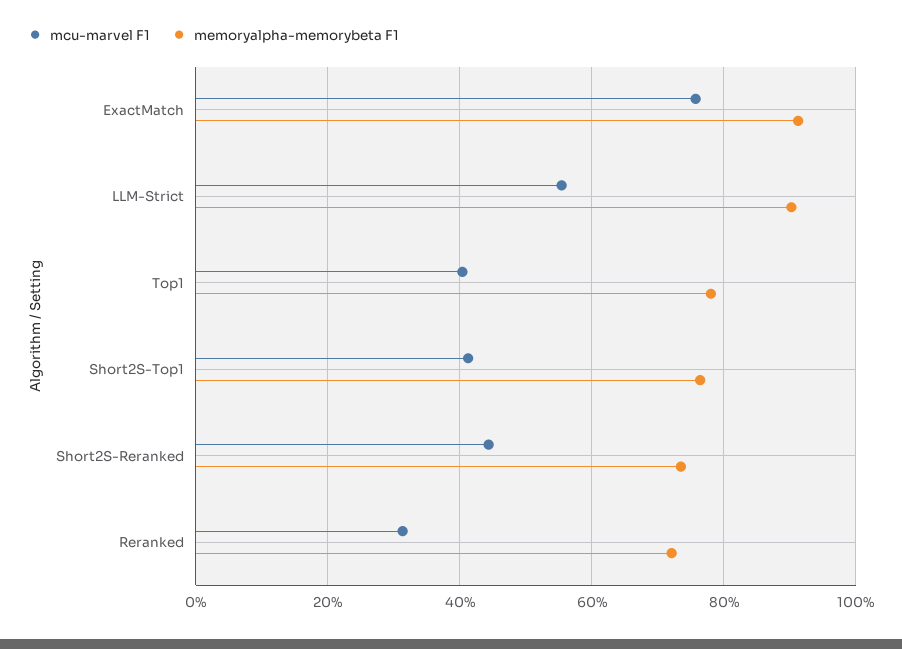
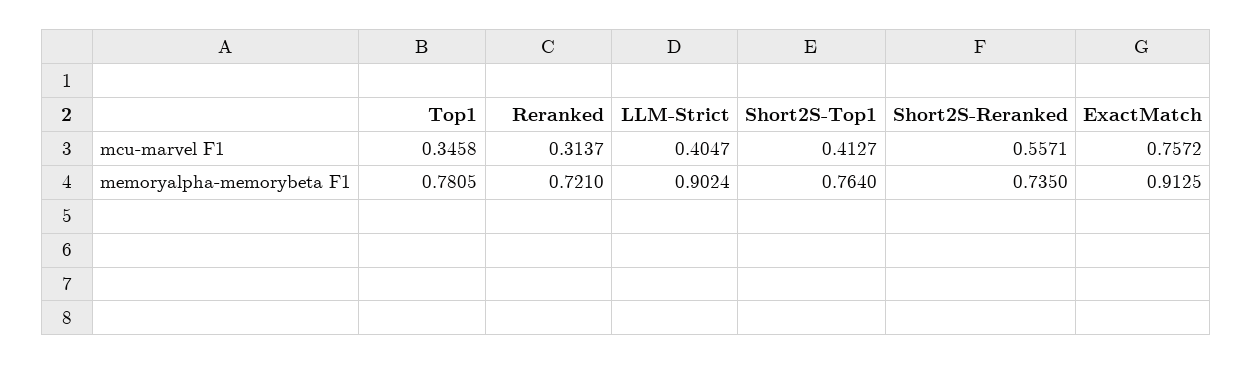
  {
    "mcu-marvel F1": {
      "ExactMatch": 0.7572,
-     "LLM-Strict": 0.56,
+     "LLM-Strict": 0.4047,
-     "Top1": 0.4,
+     "Top1": 0.3458,
      "Short2S-Top1": 0.4127,
-     "Short2S-Reranked": 0.44,
+     "Short2S-Reranked": 0.5571,
      "Reranked": 0.3137
    },
    "memoryalpha-memorybeta F1": {
      "ExactMatch": 0.9125,
      "LLM-Strict": 0.9024,
      "Top1": 0.7805,
      "Short2S-Top1": 0.764,
      "Short2S-Reranked": 0.735,
      "Reranked": 0.721
    }
  }

